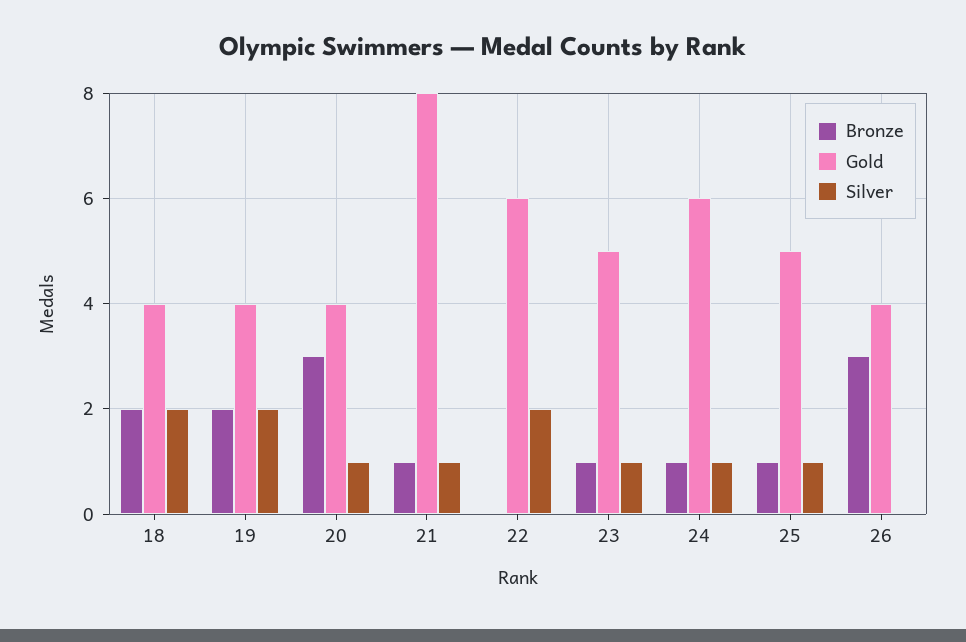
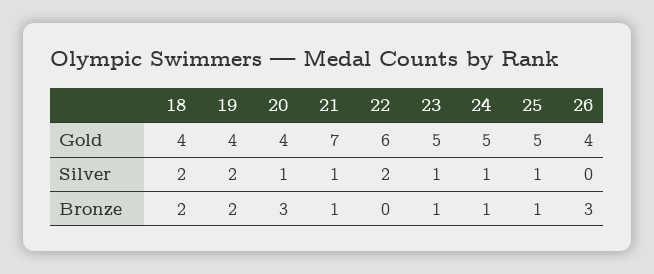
  {
    "Bronze": {
      "18": 2,
      "19": 2,
      "20": 3,
      "21": 1,
      "22": 0,
      "23": 1,
      "24": 1,
      "25": 1,
      "26": 3
    },
    "Gold": {
      "18": 4,
      "19": 4,
      "20": 4,
-     "21": 8,
+     "21": 7,
      "22": 6,
      "23": 5,
-     "24": 6,
+     "24": 5,
      "25": 5,
      "26": 4
    },
    "Silver": {
      "18": 2,
      "19": 2,
      "20": 1,
      "21": 1,
      "22": 2,
      "23": 1,
      "24": 1,
      "25": 1,
      "26": 0
    }
  }

